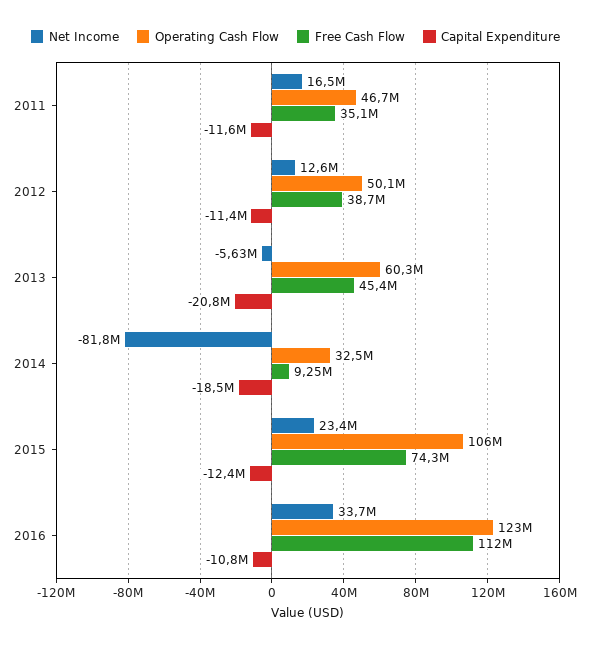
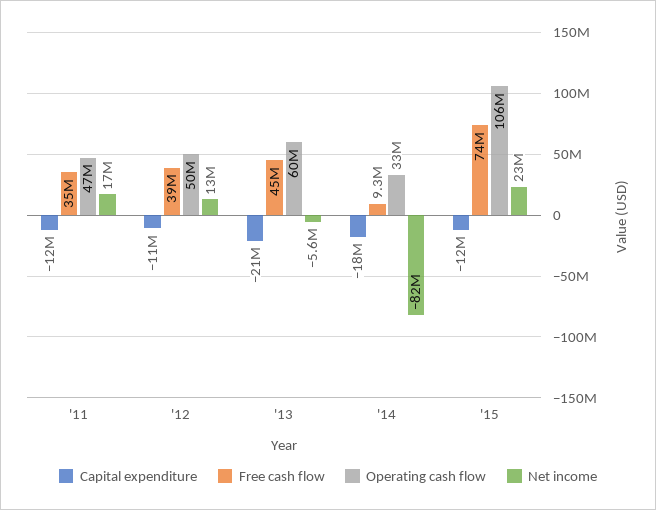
  {
    "Net Income": {
      "2011": 16500000,
      "2012": 12600000,
      "2013": -5630000,
      "2014": -81800000,
-     "2015": 23400000,
+     "2015": 23400000
-     "2016": 33700000
    },
    "Operating Cash Flow": {
      "2011": 46700000,
      "2012": 50100000,
      "2013": 60300000,
      "2014": 32500000,
-     "2015": 106000000,
+     "2015": 106000000
-     "2016": 123000000
    },
    "Free Cash Flow": {
      "2011": 35100000,
      "2012": 38700000,
      "2013": 45400000,
      "2014": 9250000,
-     "2015": 74300000,
+     "2015": 74300000
-     "2016": 112000000
    },
    "Capital Expenditure": {
      "2011": -11600000,
      "2012": -11400000,
      "2013": -20800000,
      "2014": -18500000,
-     "2015": -12400000,
+     "2015": -12400000
-     "2016": -10800000
    }
  }

